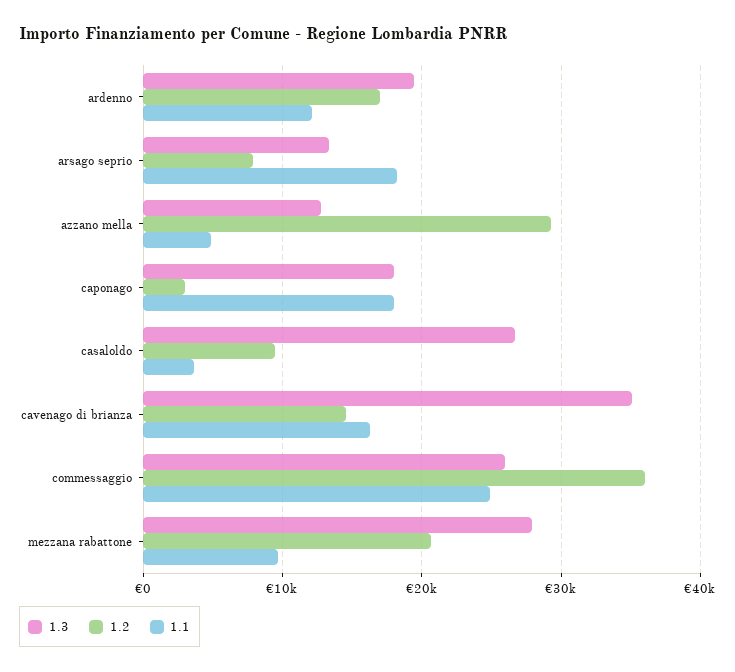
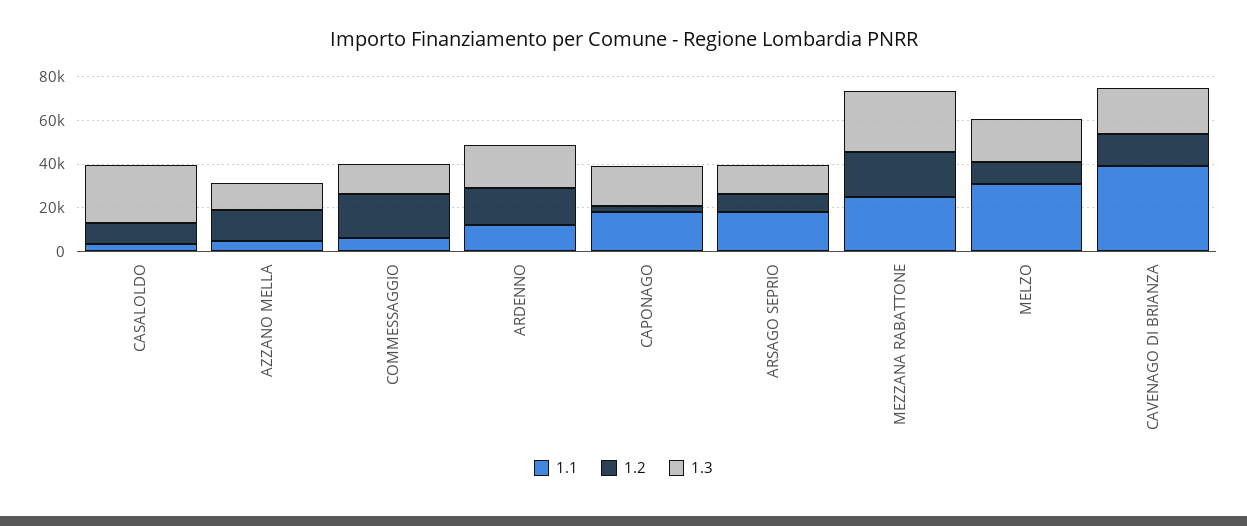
  {
    "1.3": {
      "ardenno": 19000,
      "arsago seprio": 13000,
      "azzano mella": 13000,
      "caponago": 18000,
      "casaloldo": 27000,
-     "cavenago di brianza": 35000,
+     "cavenago di brianza": 20000,
-     "commessaggio": 26000,
+     "commessaggio": 15000,
-     "mezzana rabattone": 28000
+     "mezzana rabattone": 28000,
+     "MELZO": 20000
    },
    "1.2": {
      "ardenno": 17000,
      "arsago seprio": 8000,
-     "azzano mella": 29000,
+     "azzano mella": 15000,
      "caponago": 3000,
      "casaloldo": 9000,
      "cavenago di brianza": 15000,
-     "commessaggio": 36000,
+     "commessaggio": 20000,
-     "mezzana rabattone": 21000
+     "mezzana rabattone": 21000,
+     "MELZO": 10000
    },
    "1.1": {
      "ardenno": 12000,
      "arsago seprio": 18000,
      "azzano mella": 5000,
      "caponago": 18000,
      "casaloldo": 4000,
-     "cavenago di brianza": 16000,
+     "cavenago di brianza": 40000,
-     "commessaggio": 25000,
+     "commessaggio": 5000,
-     "mezzana rabattone": 10000
+     "mezzana rabattone": 25000,
+     "MELZO": 30000
    }
  }

